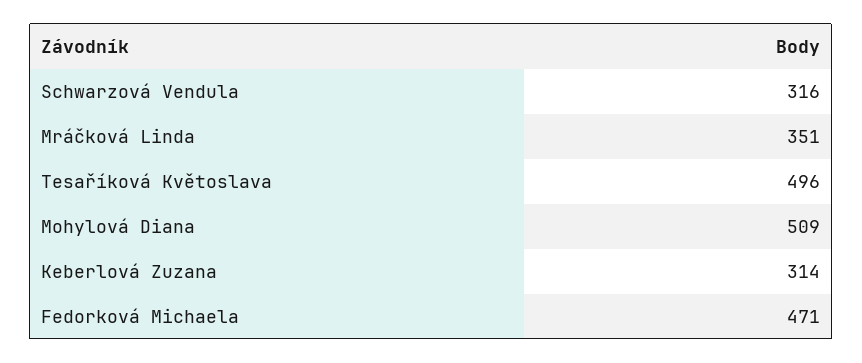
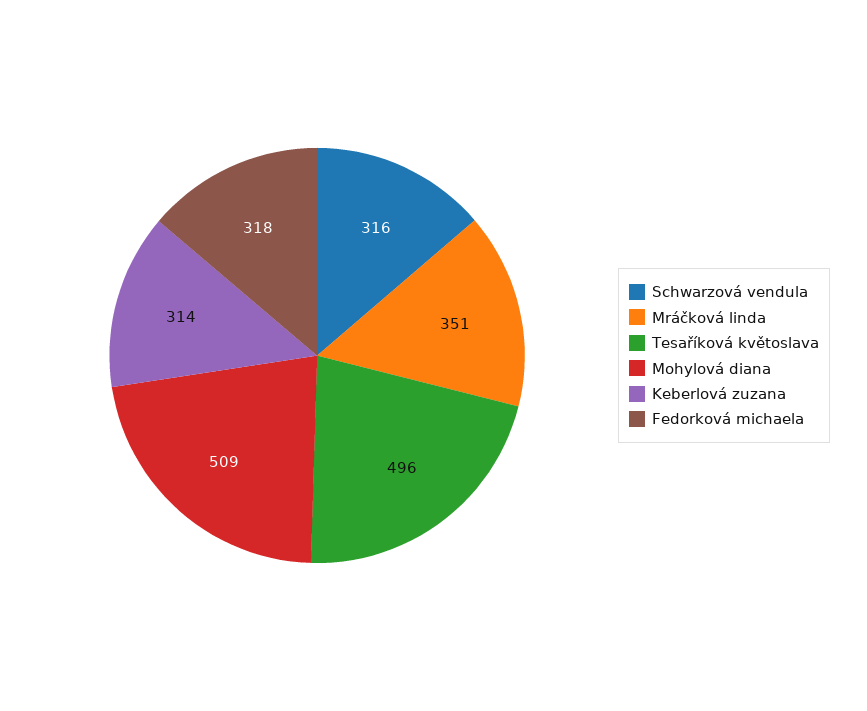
  {
    "Schwarzová Vendula": 316,
    "Mráčková Linda": 351,
    "Tesaříková Květoslava": 496,
    "Mohylová Diana": 509,
    "Keberlová Zuzana": 314,
-   "Fedorková Michaela": 471
+   "Fedorková Michaela": 318
  }

